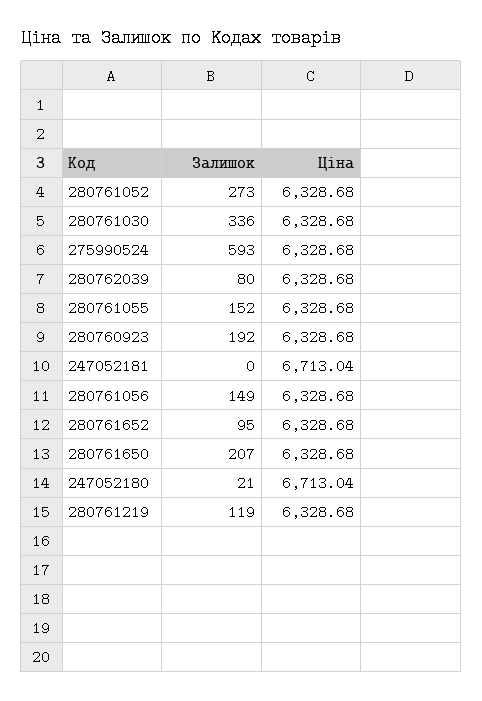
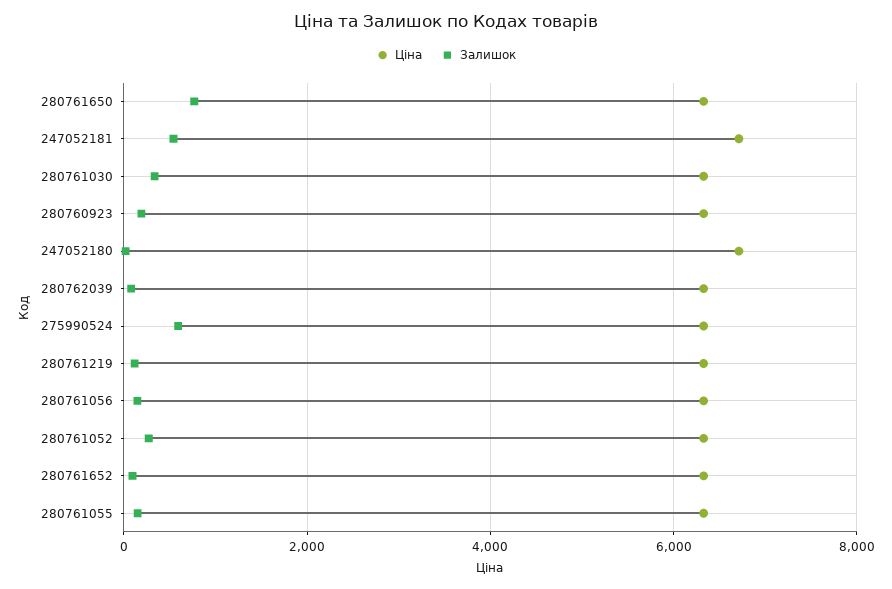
  {
    "Залишок": {
      "280761052": 273,
      "280761030": 336,
      "275990524": 593,
      "280762039": 80,
      "280761055": 152,
      "280760923": 192,
-     "247052181": 0,
+     "247052181": 600,
      "280761056": 149,
      "280761652": 95,
-     "280761650": 207,
+     "280761650": 800,
      "247052180": 21,
      "280761219": 119
    },
    "Ціна": {
      "280761052": 6328.68,
      "280761030": 6328.68,
      "275990524": 6328.68,
      "280762039": 6328.68,
      "280761055": 6328.68,
      "280760923": 6328.68,
      "247052181": 6713.04,
      "280761056": 6328.68,
      "280761652": 6328.68,
      "280761650": 6328.68,
      "247052180": 6713.04,
      "280761219": 6328.68
    }
  }

